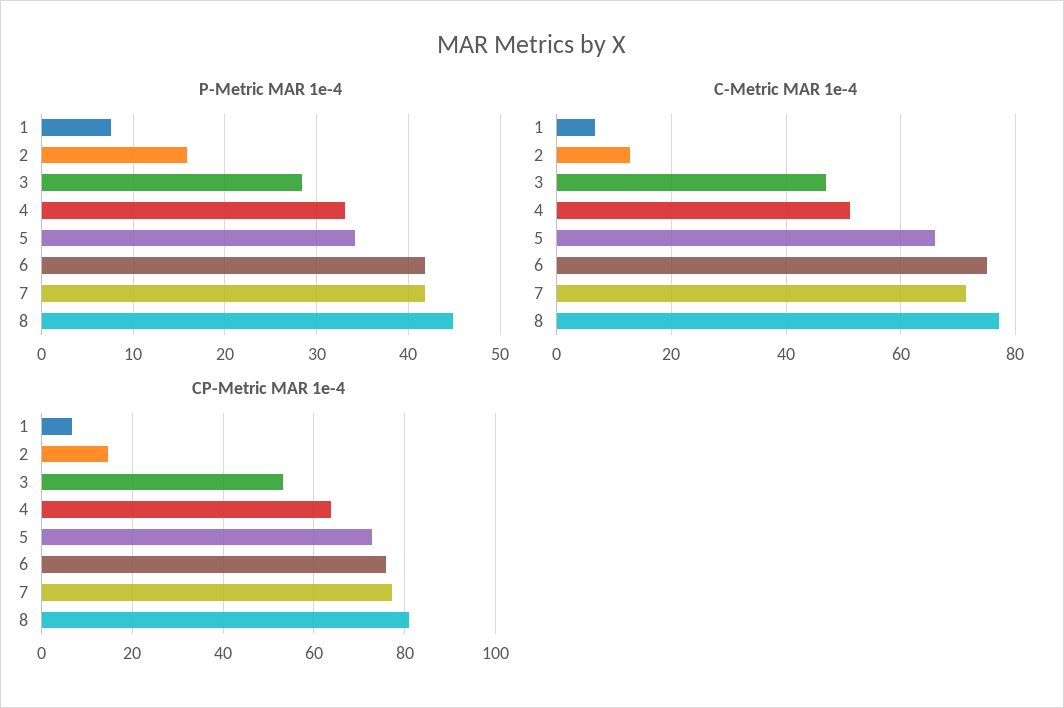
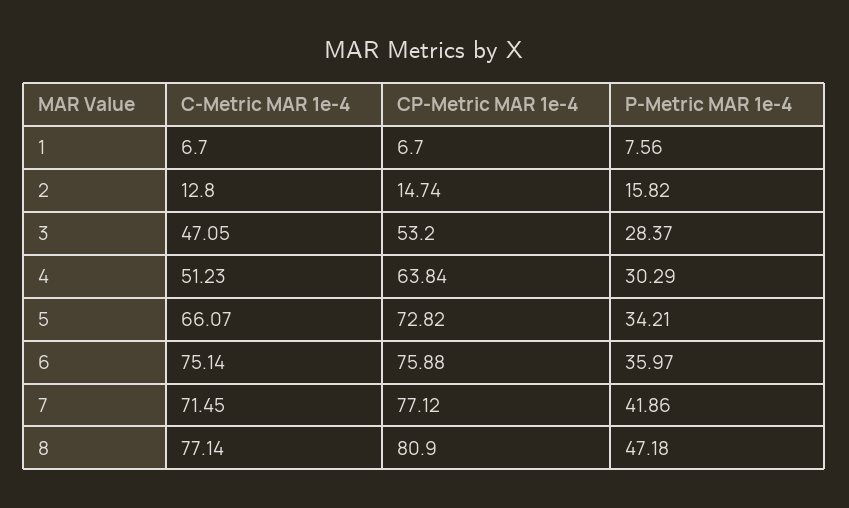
  {
    "P-Metric MAR 1e-4": {
      "1": 7.56,
      "2": 15.82,
      "3": 28.37,
-     "4": 33,
+     "4": 30.29,
      "5": 34.21,
-     "6": 42,
+     "6": 35.97,
      "7": 41.86,
-     "8": 45
+     "8": 47.18
    },
    "C-Metric MAR 1e-4": {
      "1": 6.7,
      "2": 12.8,
      "3": 47.05,
      "4": 51.23,
      "5": 66.07,
      "6": 75.14,
      "7": 71.45,
      "8": 77.14
    },
    "CP-Metric MAR 1e-4": {
      "1": 6.7,
      "2": 14.74,
      "3": 53.2,
      "4": 63.84,
      "5": 72.82,
      "6": 75.88,
      "7": 77.12,
      "8": 80.9
    }
  }

